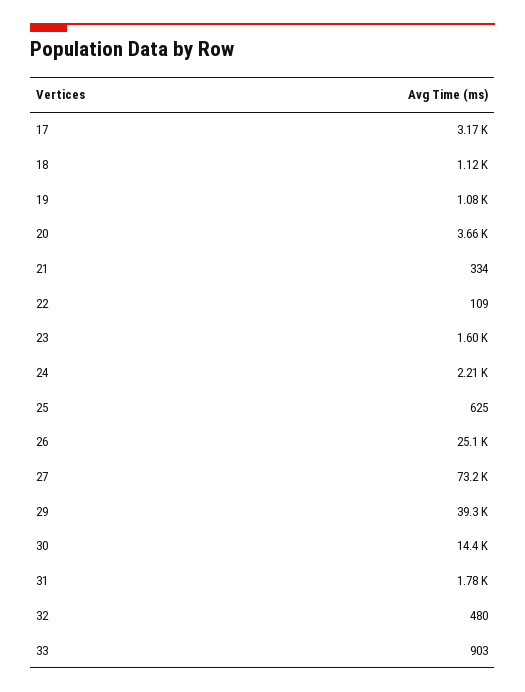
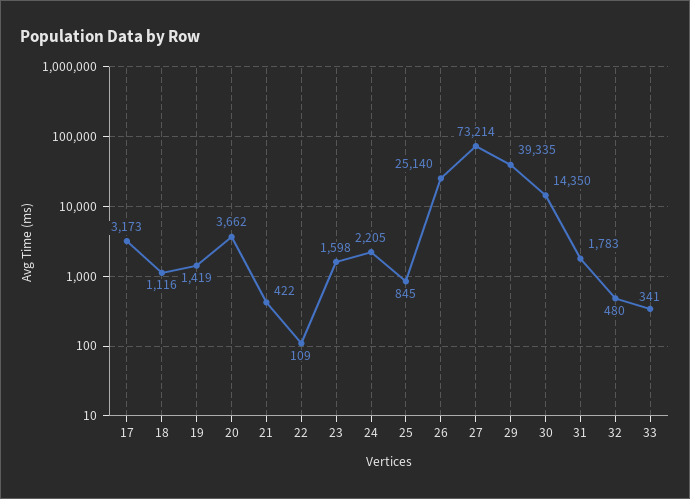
  {
    "17": 3173,
    "18": 1116,
-   "19": 1080,
+   "19": 1419,
    "20": 3662,
-   "21": 334,
+   "21": 422,
    "22": 109,
    "23": 1598,
    "24": 2205,
-   "25": 625,
+   "25": 845,
    "26": 25140,
    "27": 73214,
    "29": 39335,
    "30": 14350,
    "31": 1783,
    "32": 480,
-   "33": 903
+   "33": 341
  }

